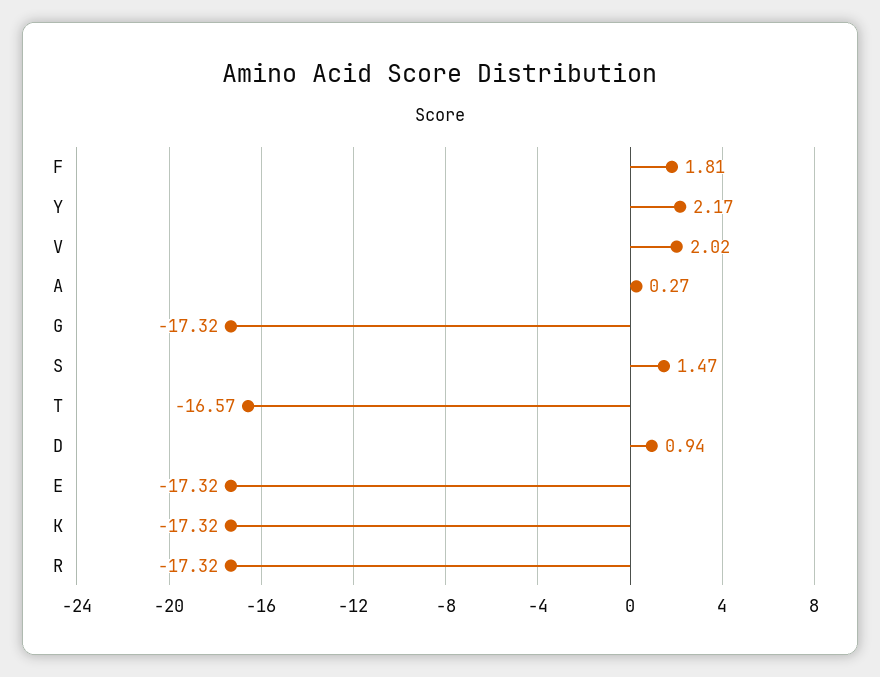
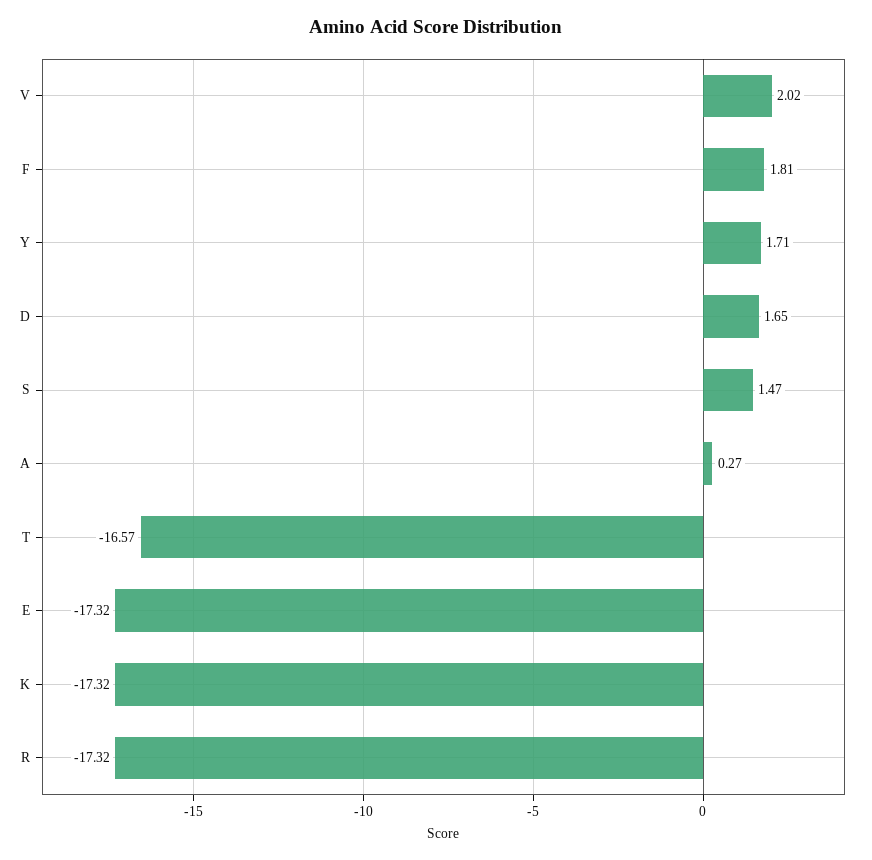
  {
    "F": 1.81,
-   "Y": 2.17,
+   "Y": 1.71,
    "V": 2.02,
    "A": 0.27,
-   "G": -17.32,
    "S": 1.47,
    "T": -16.57,
-   "D": 0.94,
+   "D": 1.65,
    "E": -17.32,
    "K": -17.32,
    "R": -17.32
  }

